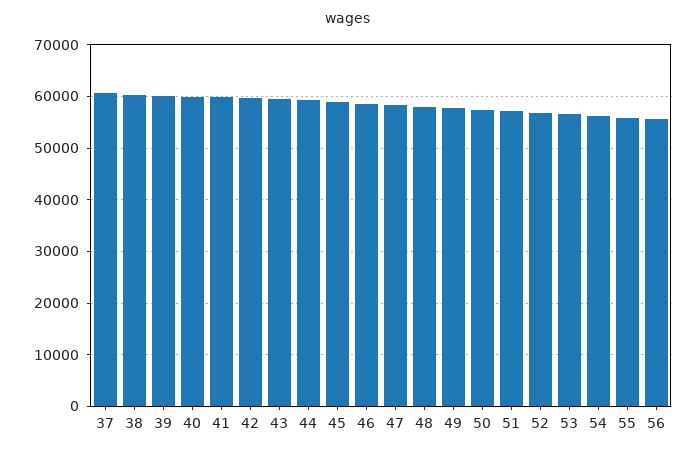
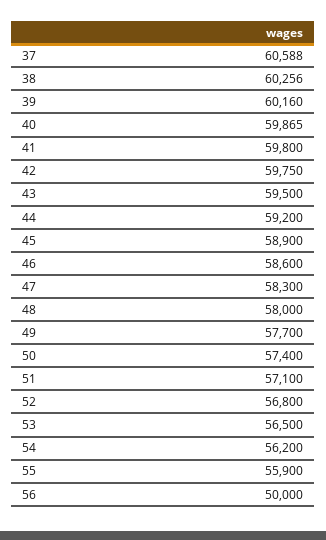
  {
    "37": 60588,
    "38": 60256,
    "39": 60160,
    "40": 59865,
    "41": 59800,
    "42": 59750,
    "43": 59500,
    "44": 59200,
    "45": 58900,
    "46": 58600,
    "47": 58300,
    "48": 58000,
    "49": 57700,
    "50": 57400,
    "51": 57100,
    "52": 56800,
    "53": 56500,
    "54": 56200,
    "55": 55900,
-   "56": 56000
+   "56": 50000
  }

